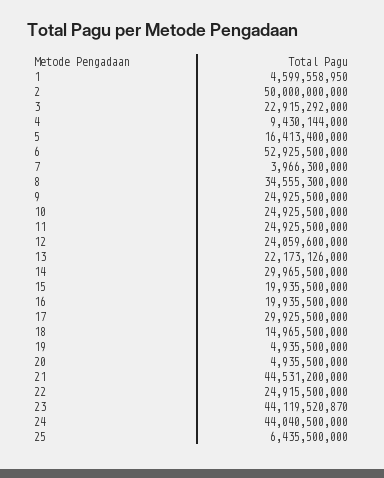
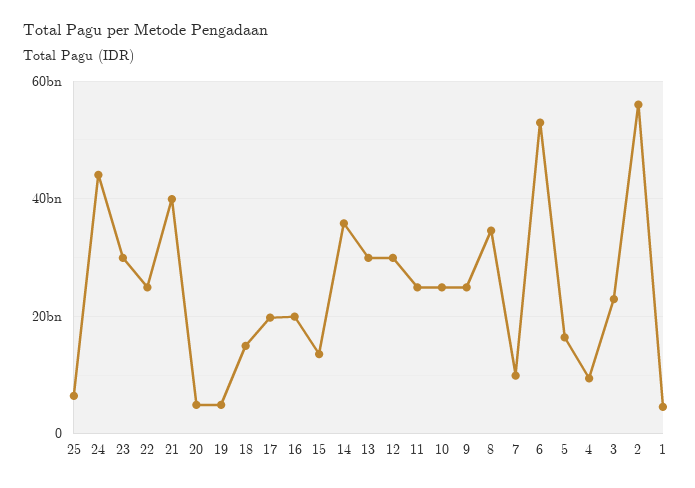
  {
    "1": 4599558950,
-   "2": 50000000000,
+   "2": 56000000000,
    "3": 22915292000,
    "4": 9430144000,
    "5": 16413400000,
    "6": 52925500000,
-   "7": 3966300000,
+   "7": 10000000000,
    "8": 34555300000,
    "9": 24925500000,
    "10": 24925500000,
    "11": 24925500000,
-   "12": 24059600000,
+   "12": 30000000000,
-   "13": 22173126000,
+   "13": 30000000000,
-   "14": 29965500000,
+   "14": 36000000000,
-   "15": 19935500000,
+   "15": 14000000000,
    "16": 19935500000,
-   "17": 29925500000,
+   "17": 20000000000,
    "18": 14965500000,
    "19": 4935500000,
    "20": 4935500000,
-   "21": 44531200000,
+   "21": 40000000000,
    "22": 24915500000,
-   "23": 44119520870,
+   "23": 30000000000,
    "24": 44040500000,
    "25": 6435500000
  }

